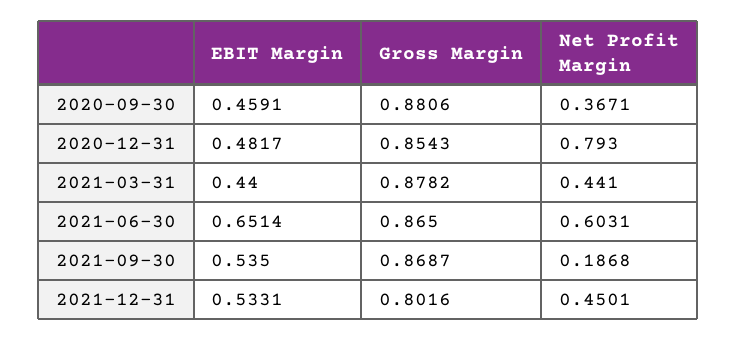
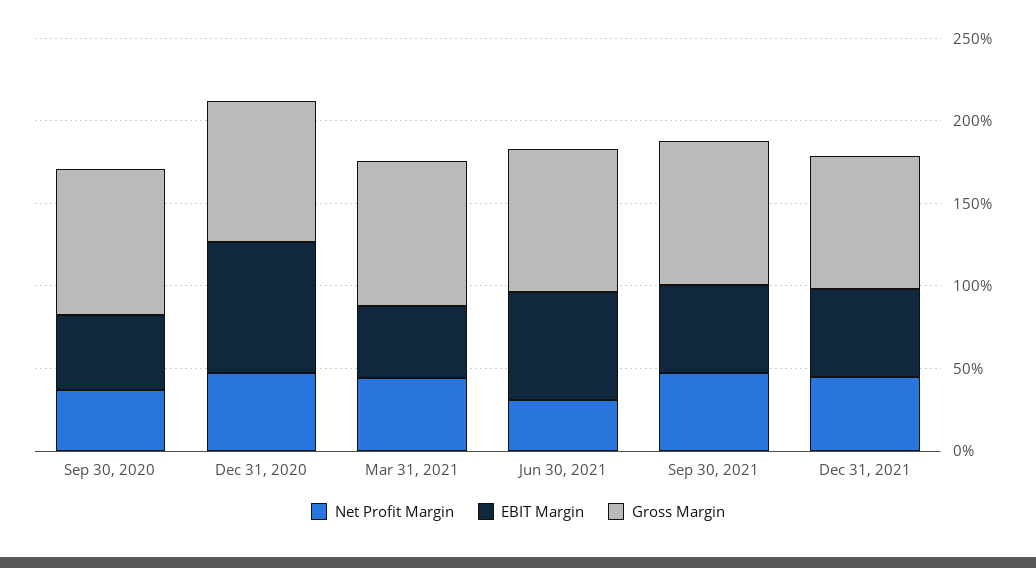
  {
    "EBIT Margin": {
      "2020-09-30": 0.4591,
-     "2020-12-31": 0.4817,
+     "2020-12-31": 0.8,
      "2021-03-31": 0.44,
      "2021-06-30": 0.6514,
      "2021-09-30": 0.535,
      "2021-12-31": 0.5331
    },
    "Gross Margin": {
      "2020-09-30": 0.8806,
      "2020-12-31": 0.8543,
      "2021-03-31": 0.8782,
      "2021-06-30": 0.865,
      "2021-09-30": 0.8687,
      "2021-12-31": 0.8016
    },
    "Net Profit Margin": {
      "2020-09-30": 0.3671,
-     "2020-12-31": 0.793,
+     "2020-12-31": 0.5,
      "2021-03-31": 0.441,
-     "2021-06-30": 0.6031,
+     "2021-06-30": 0.3,
-     "2021-09-30": 0.1868,
+     "2021-09-30": 0.5,
      "2021-12-31": 0.4501
    }
  }

